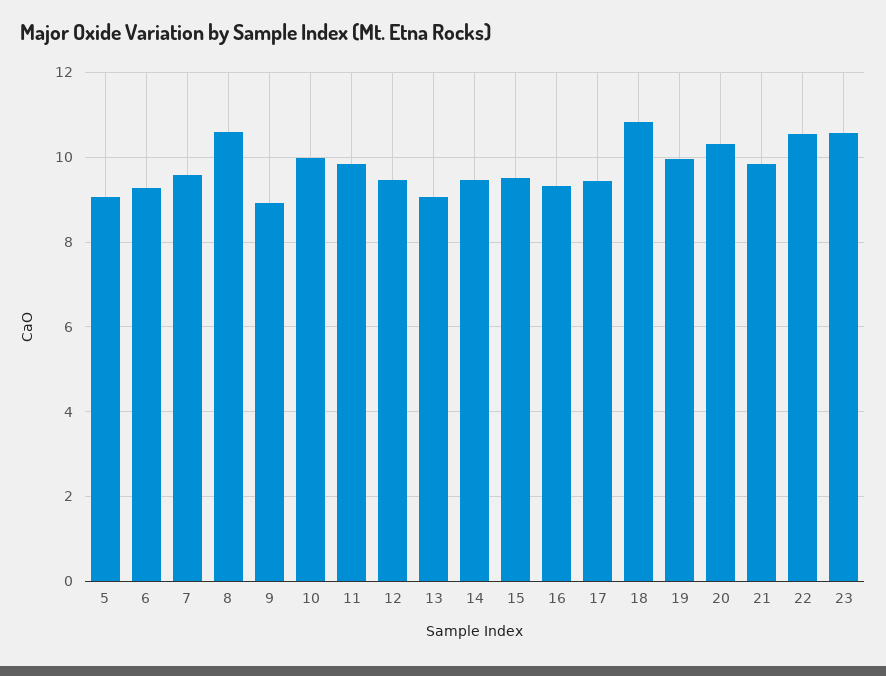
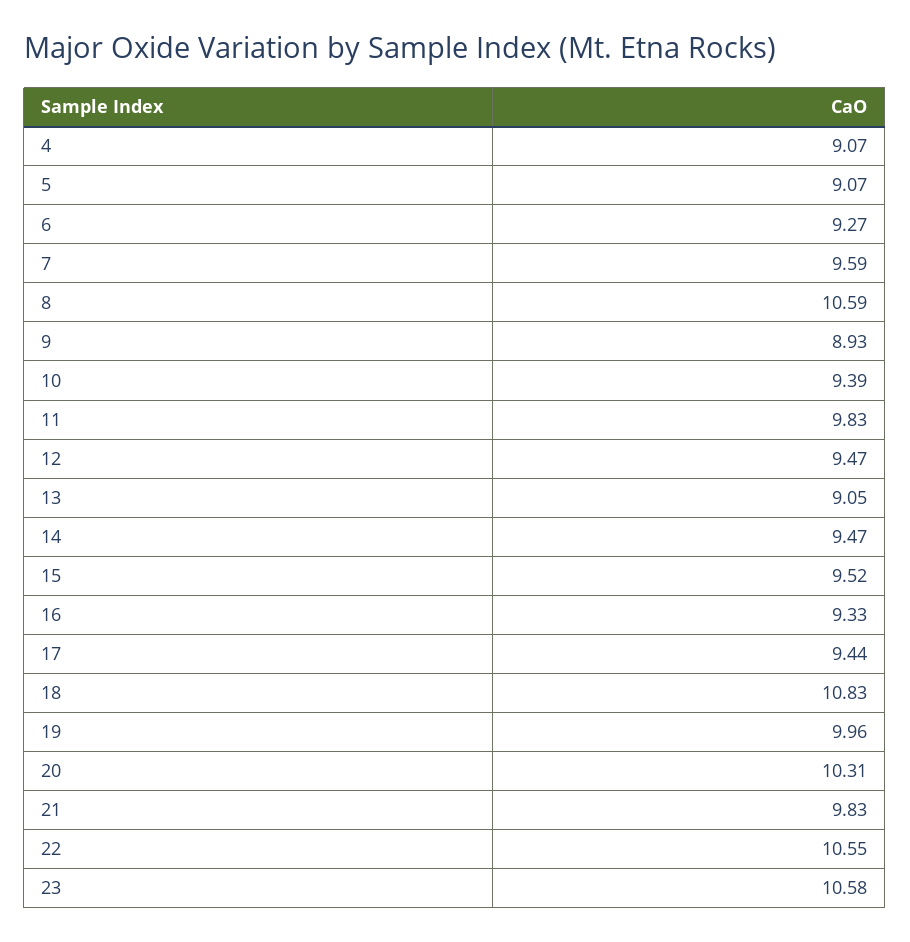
  {
    "5": 9.07,
    "6": 9.27,
    "7": 9.59,
    "8": 10.59,
    "9": 8.93,
-   "10": 10,
+   "10": 9.39,
    "11": 9.83,
    "12": 9.47,
    "13": 9.05,
    "14": 9.47,
    "15": 9.52,
    "16": 9.33,
    "17": 9.44,
    "18": 10.83,
    "19": 9.96,
    "20": 10.31,
    "21": 9.83,
    "22": 10.55,
-   "23": 10.58
+   "23": 10.58,
+   "4": 9.07
  }

